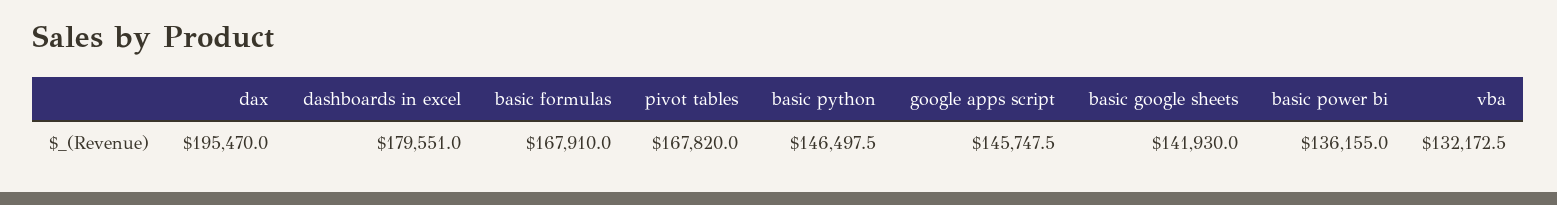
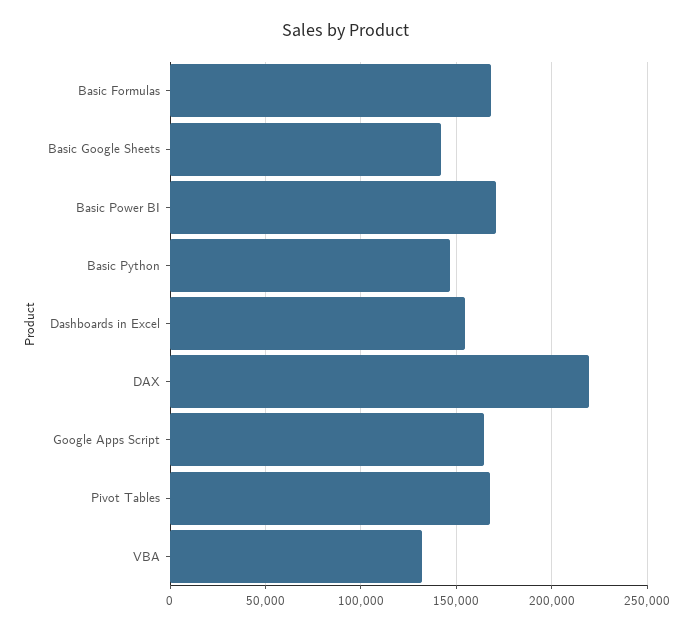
  {
-   "dax": 195470,
+   "dax": 220000,
-   "dashboards in excel": 179551,
+   "dashboards in excel": 155000,
    "basic formulas": 167910,
    "pivot tables": 167820,
    "basic python": 146497.5,
-   "google apps script": 145747.5,
+   "google apps script": 165000,
    "basic google sheets": 141930,
-   "basic power bi": 136155,
+   "basic power bi": 170000,
    "vba": 132172.5
  }

